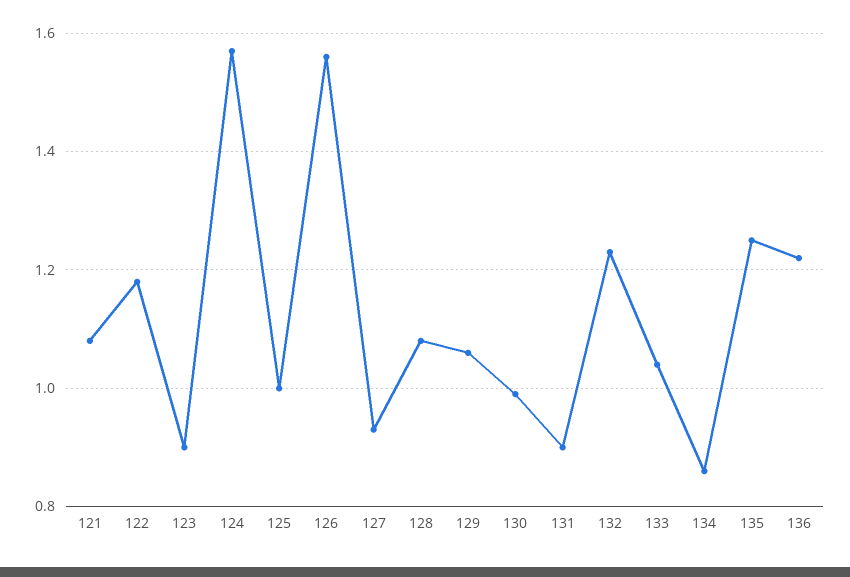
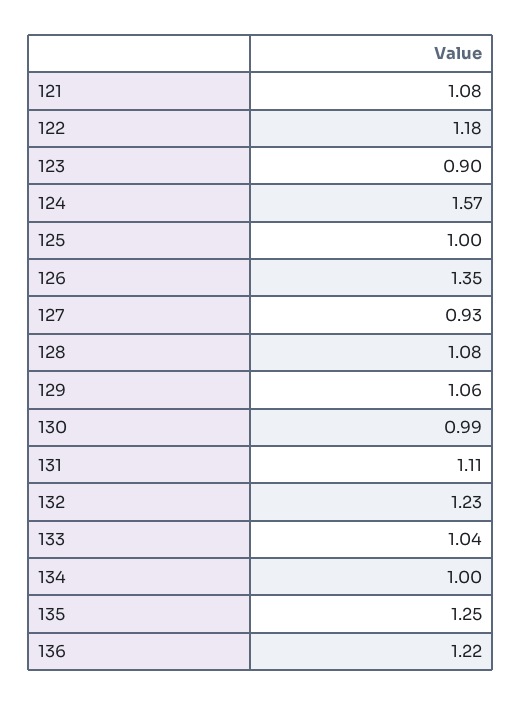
  {
    "121": 1.08,
    "122": 1.18,
    "123": 0.9,
    "124": 1.57,
    "125": 1,
-   "126": 1.55,
+   "126": 1.35,
    "127": 0.93,
    "128": 1.08,
    "129": 1.06,
    "130": 0.99,
-   "131": 0.9,
+   "131": 1.11,
    "132": 1.23,
    "133": 1.04,
-   "134": 0.85,
+   "134": 1,
    "135": 1.25,
    "136": 1.22
  }

